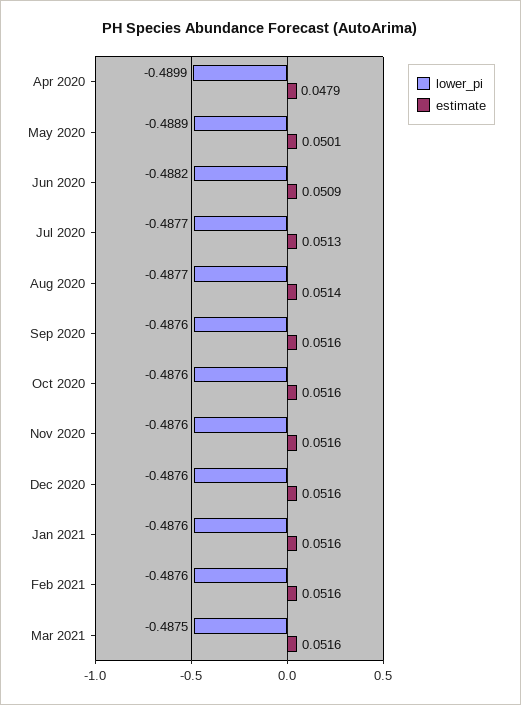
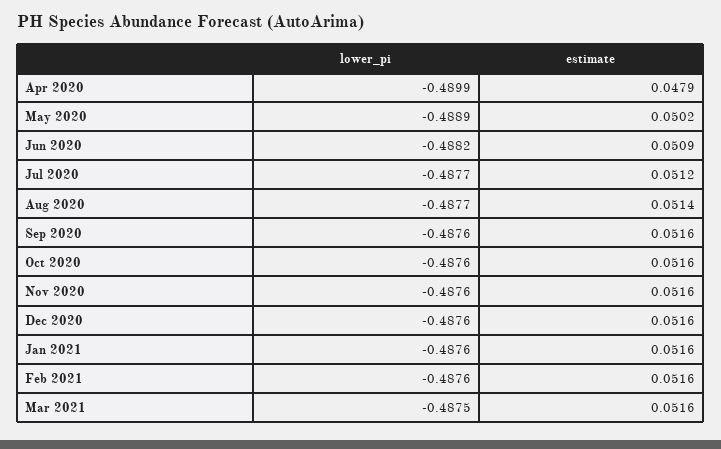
  {
    "lower_pi": {
      "Apr 2020": -0.4899,
      "May 2020": -0.4889,
      "Jun 2020": -0.4882,
      "Jul 2020": -0.4877,
      "Aug 2020": -0.4877,
      "Sep 2020": -0.4876,
      "Oct 2020": -0.4876,
      "Nov 2020": -0.4876,
      "Dec 2020": -0.4876,
      "Jan 2021": -0.4876,
      "Feb 2021": -0.4876,
      "Mar 2021": -0.4875
    },
    "estimate": {
      "Apr 2020": 0.0479,
-     "May 2020": 0.0501,
+     "May 2020": 0.0502,
      "Jun 2020": 0.0509,
-     "Jul 2020": 0.0513,
+     "Jul 2020": 0.0512,
      "Aug 2020": 0.0514,
      "Sep 2020": 0.0516,
      "Oct 2020": 0.0516,
      "Nov 2020": 0.0516,
      "Dec 2020": 0.0516,
      "Jan 2021": 0.0516,
      "Feb 2021": 0.0516,
      "Mar 2021": 0.0516
    }
  }

